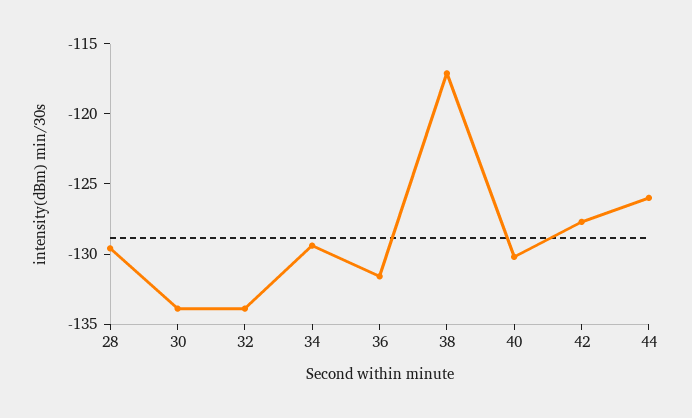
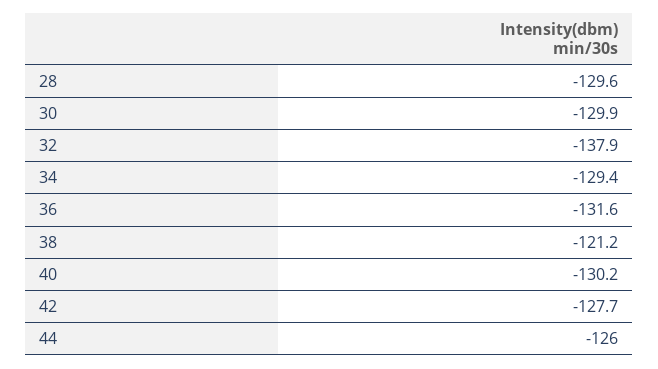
  {
    "28": -129.6,
-   "30": -134,
+   "30": -129.9,
-   "32": -134,
+   "32": -137.9,
    "34": -129.4,
    "36": -131.6,
-   "38": -117,
+   "38": -121.2,
    "40": -130.2,
    "42": -127.7,
    "44": -126
  }

